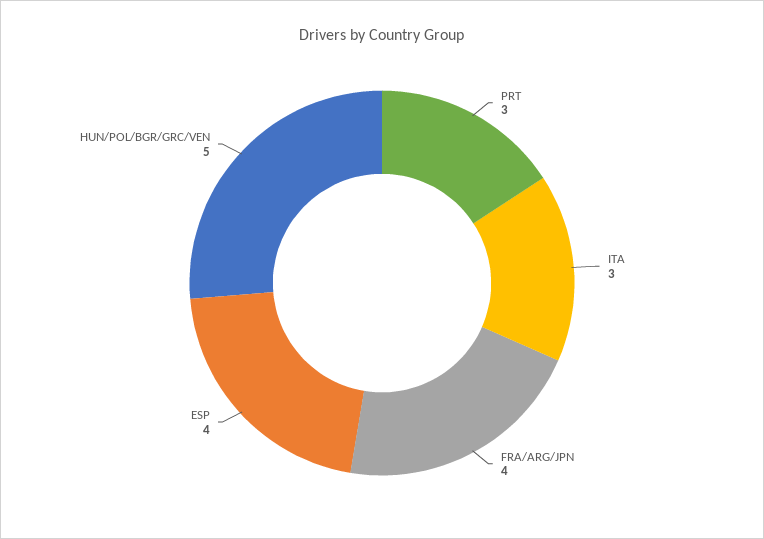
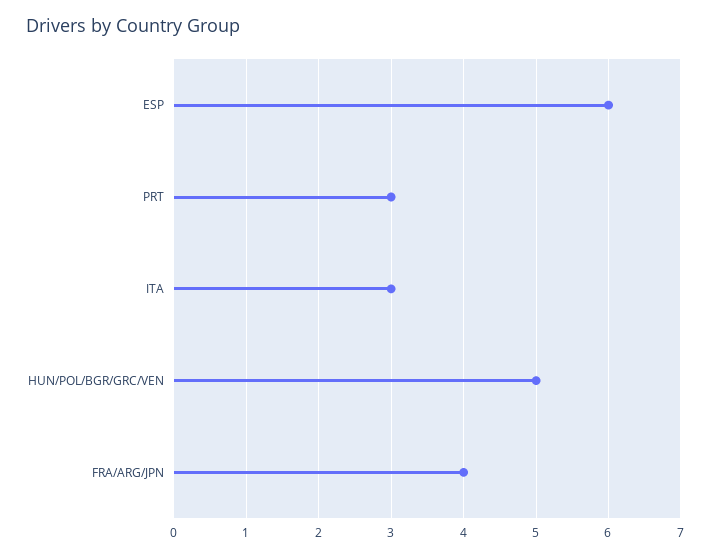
  {
    "PRT": 3,
    "ITA": 3,
    "FRA/ARG/JPN": 4,
-   "ESP": 4,
+   "ESP": 6,
    "HUN/POL/BGR/GRC/VEN": 5
  }

